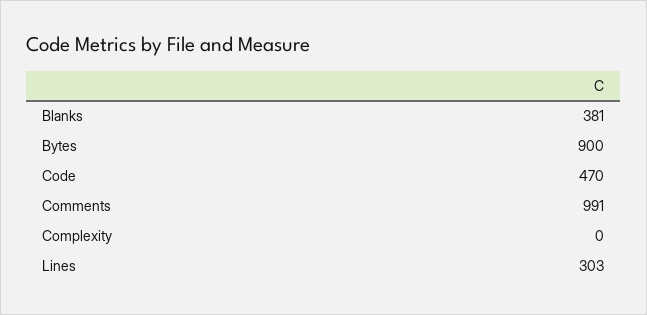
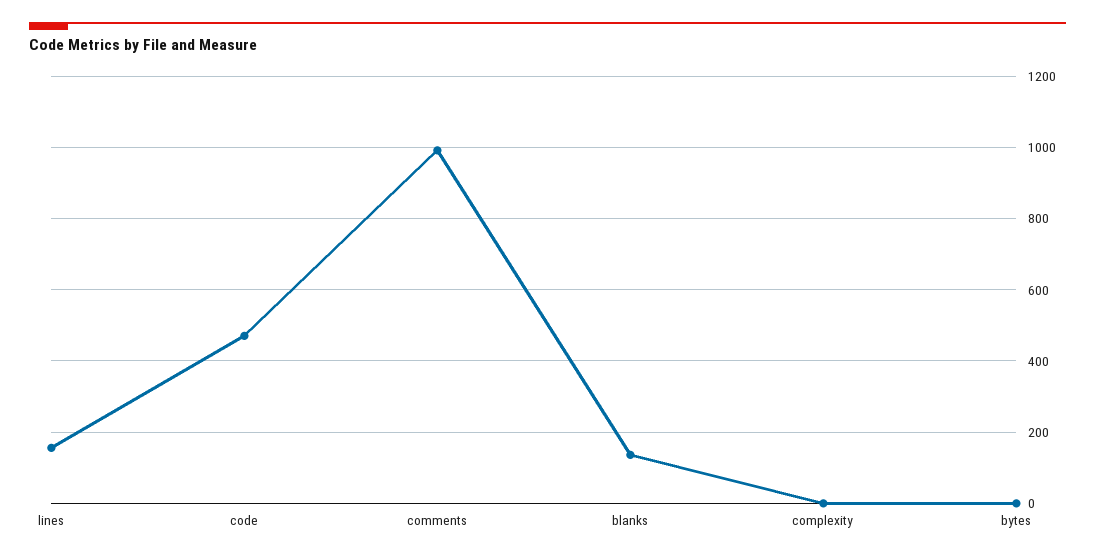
  {
-   "Blanks": 381,
+   "Blanks": 140,
-   "Bytes": 900,
+   "Bytes": 0,
    "Code": 470,
    "Comments": 991,
    "Complexity": 0,
-   "Lines": 303
+   "Lines": 160
  }

